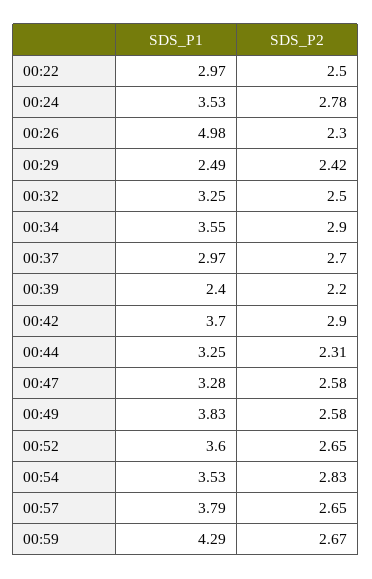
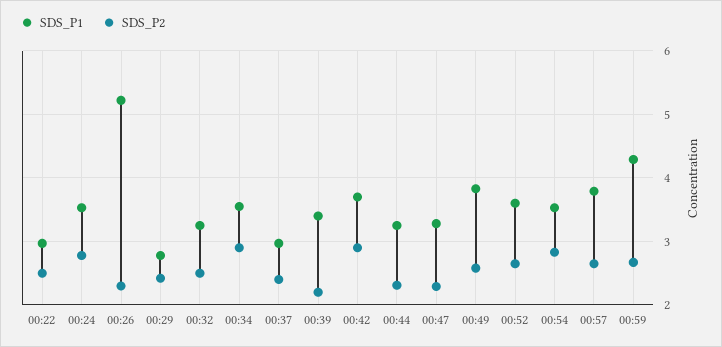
  {
    "SDS_P1": {
      "00:22": 2.97,
      "00:24": 3.53,
-     "00:26": 4.98,
+     "00:26": 5.2,
-     "00:29": 2.49,
+     "00:29": 2.8,
      "00:32": 3.25,
      "00:34": 3.55,
      "00:37": 2.97,
-     "00:39": 2.4,
+     "00:39": 3.4,
      "00:42": 3.7,
      "00:44": 3.25,
      "00:47": 3.28,
      "00:49": 3.83,
      "00:52": 3.6,
      "00:54": 3.53,
      "00:57": 3.79,
      "00:59": 4.29
    },
    "SDS_P2": {
      "00:22": 2.5,
      "00:24": 2.78,
      "00:26": 2.3,
      "00:29": 2.42,
      "00:32": 2.5,
      "00:34": 2.9,
-     "00:37": 2.7,
+     "00:37": 2.4,
      "00:39": 2.2,
      "00:42": 2.9,
      "00:44": 2.31,
-     "00:47": 2.58,
+     "00:47": 2.3,
      "00:49": 2.58,
      "00:52": 2.65,
      "00:54": 2.83,
      "00:57": 2.65,
      "00:59": 2.67
    }
  }

